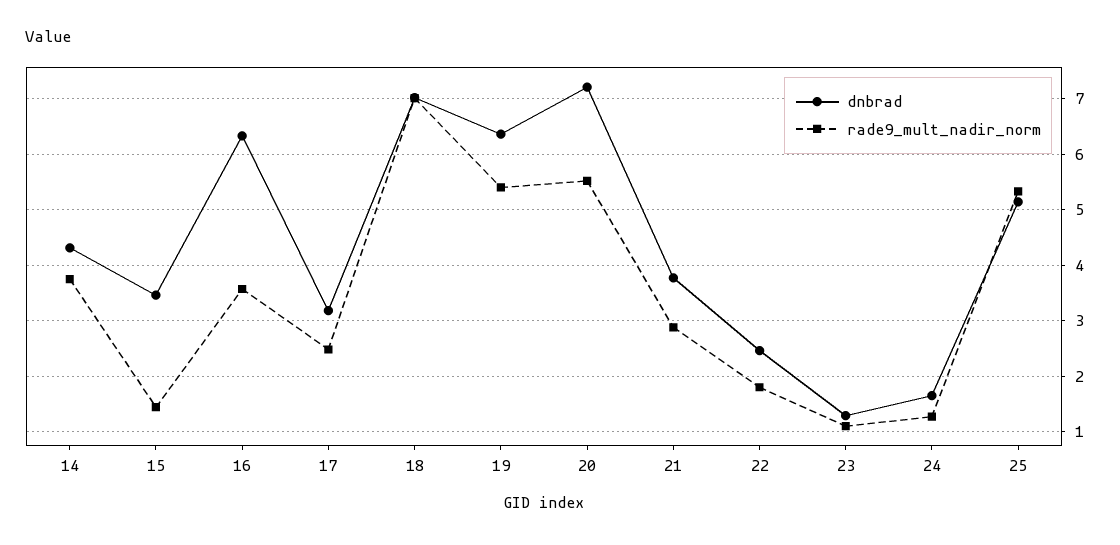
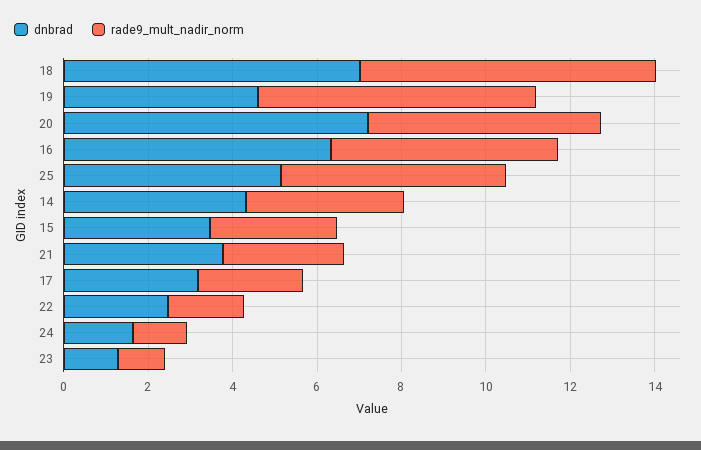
  {
    "dnbrad": {
      "14": 4.4,
      "15": 3.4,
      "16": 6.4,
      "17": 3.2,
      "18": 7,
-     "19": 6.4,
+     "19": 4.5,
      "20": 7.2,
      "21": 3.8,
      "22": 2.4,
      "23": 1.2,
      "24": 1.6,
      "25": 5.2
    },
    "rade9_mult_nadir_norm": {
      "14": 3.8,
-     "15": 1.4,
+     "15": 3,
-     "16": 3.6,
+     "16": 5.5,
      "17": 2.4,
      "18": 7,
-     "19": 5.4,
+     "19": 6.5,
      "20": 5.6,
      "21": 2.8,
      "22": 1.8,
      "23": 1.2,
      "24": 1.2,
      "25": 5.4
    }
  }

